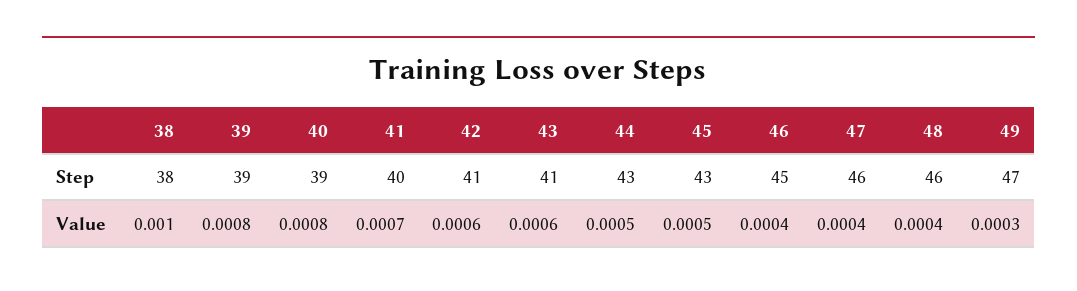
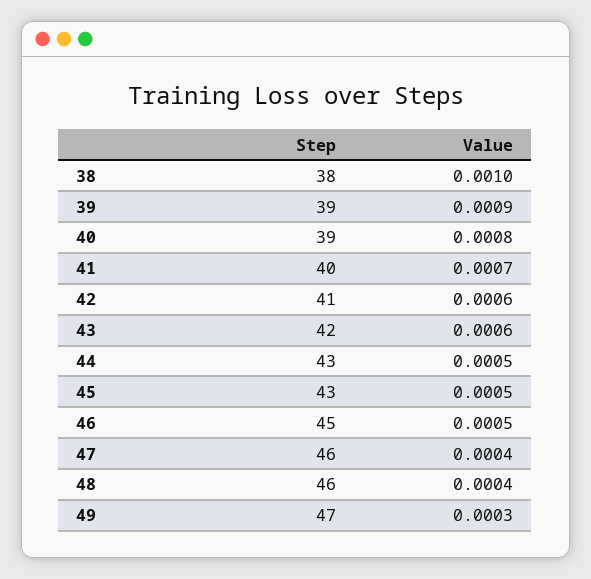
  {
    "38": {
      "Step": 38,
      "Value": 0.001
    },
    "39": {
      "Step": 39,
-     "Value": 0.0008
+     "Value": 0.0009
    },
    "40": {
      "Step": 39,
      "Value": 0.0008
    },
    "41": {
      "Step": 40,
      "Value": 0.0007
    },
    "42": {
      "Step": 41,
      "Value": 0.0006
    },
    "43": {
-     "Step": 41,
+     "Step": 42,
      "Value": 0.0006
    },
    "44": {
      "Step": 43,
      "Value": 0.0005
    },
    "45": {
      "Step": 43,
      "Value": 0.0005
    },
    "46": {
      "Step": 45,
-     "Value": 0.0004
+     "Value": 0.0005
    },
    "47": {
      "Step": 46,
      "Value": 0.0004
    },
    "48": {
      "Step": 46,
      "Value": 0.0004
    },
    "49": {
      "Step": 47,
      "Value": 0.0003
    }
  }

